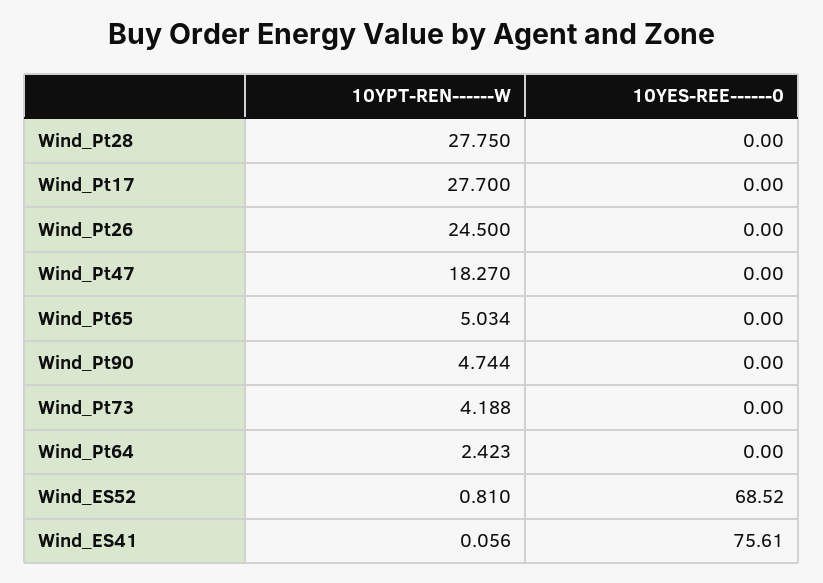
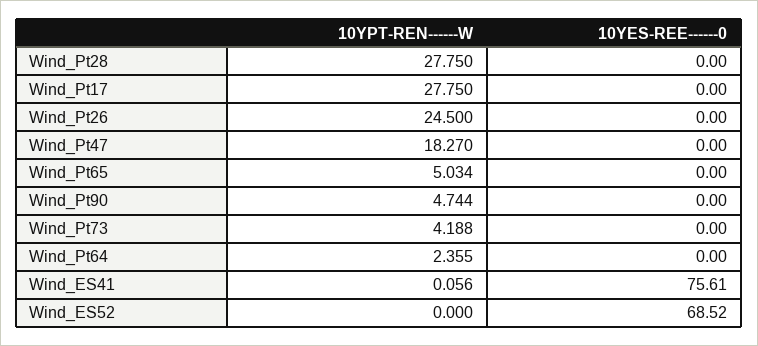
  {
    "10YPT-REN------W": {
      "Wind_Pt28": 27.75,
-     "Wind_Pt17": 27.7,
+     "Wind_Pt17": 27.75,
      "Wind_Pt26": 24.5,
      "Wind_Pt47": 18.27,
      "Wind_Pt65": 5.034,
      "Wind_Pt90": 4.744,
      "Wind_Pt73": 4.188,
-     "Wind_Pt64": 2.423,
+     "Wind_Pt64": 2.355,
-     "Wind_ES52": 0.81,
+     "Wind_ES52": 0,
      "Wind_ES41": 0.056
    },
    "10YES-REE------0": {
      "Wind_Pt28": 0,
      "Wind_Pt17": 0,
      "Wind_Pt26": 0,
      "Wind_Pt47": 0,
      "Wind_Pt65": 0,
      "Wind_Pt90": 0,
      "Wind_Pt73": 0,
      "Wind_Pt64": 0,
      "Wind_ES52": 68.52,
      "Wind_ES41": 75.61
    }
  }

